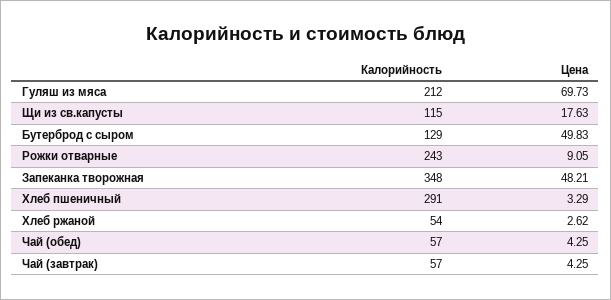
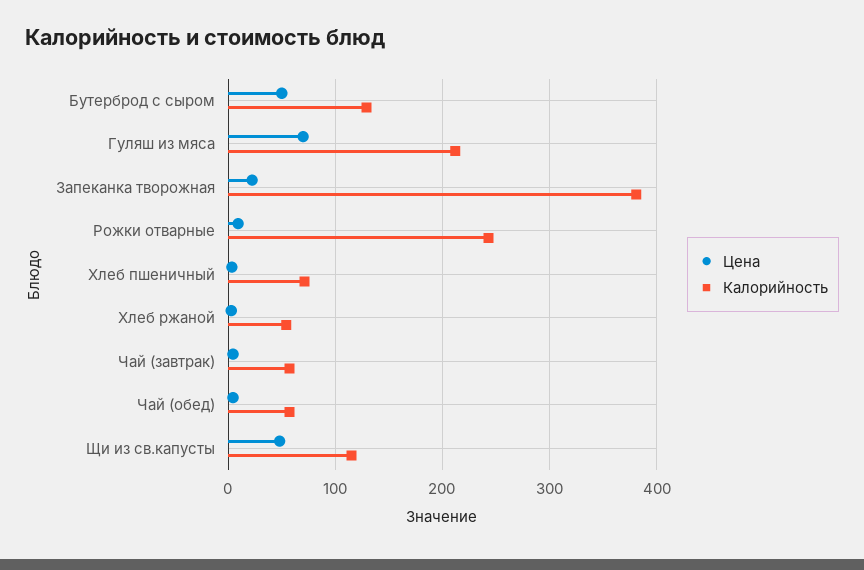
  {
    "Калорийность": {
      "Гуляш из мяса": 212,
      "Щи из св.капусты": 115,
      "Бутерброд с сыром": 129,
      "Рожки отварные": 243,
-     "Запеканка творожная": 348,
+     "Запеканка творожная": 380,
-     "Хлеб пшеничный": 291,
+     "Хлеб пшеничный": 70,
      "Хлеб ржаной": 54,
      "Чай (обед)": 57,
      "Чай (завтрак)": 57
    },
    "Цена": {
      "Гуляш из мяса": 69.73,
-     "Щи из св.капусты": 17.63,
+     "Щи из св.капусты": 50,
      "Бутерброд с сыром": 49.83,
      "Рожки отварные": 9.05,
-     "Запеканка творожная": 48.21,
+     "Запеканка творожная": 20,
      "Хлеб пшеничный": 3.29,
      "Хлеб ржаной": 2.62,
      "Чай (обед)": 4.25,
      "Чай (завтрак)": 4.25
    }
  }

